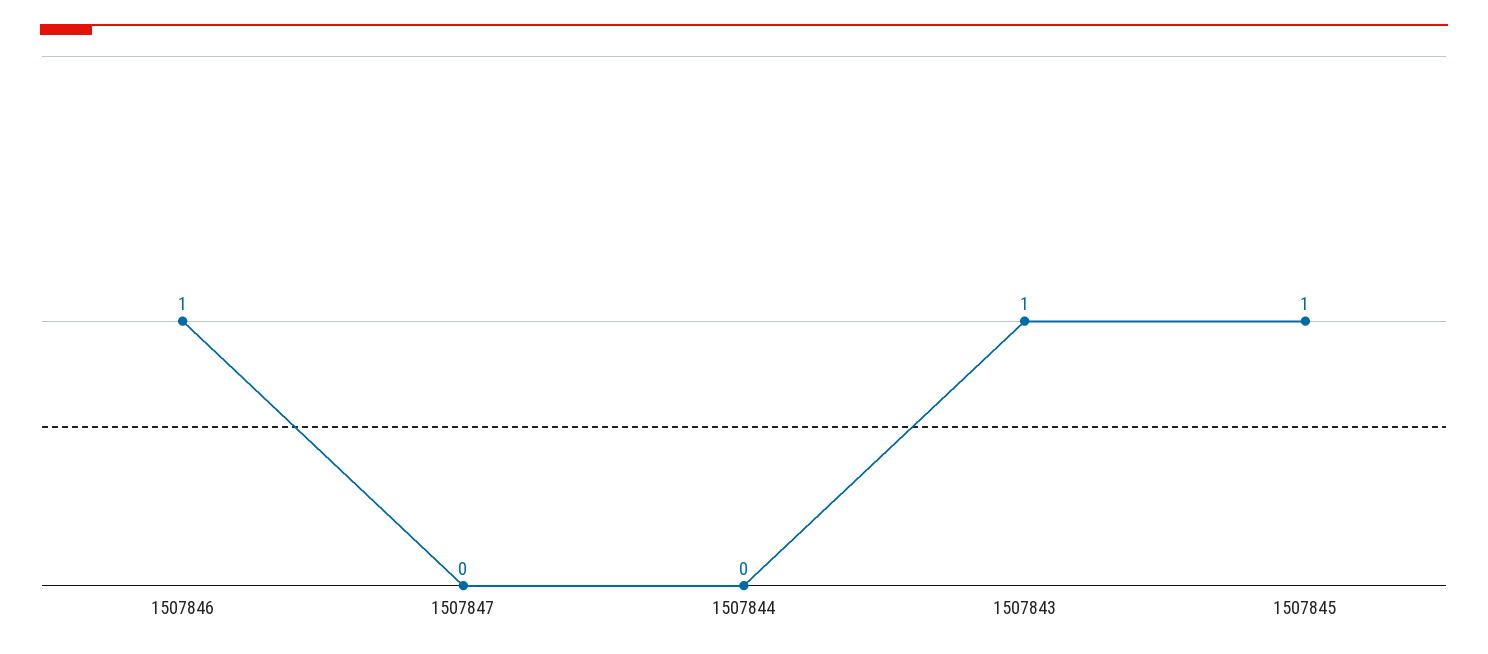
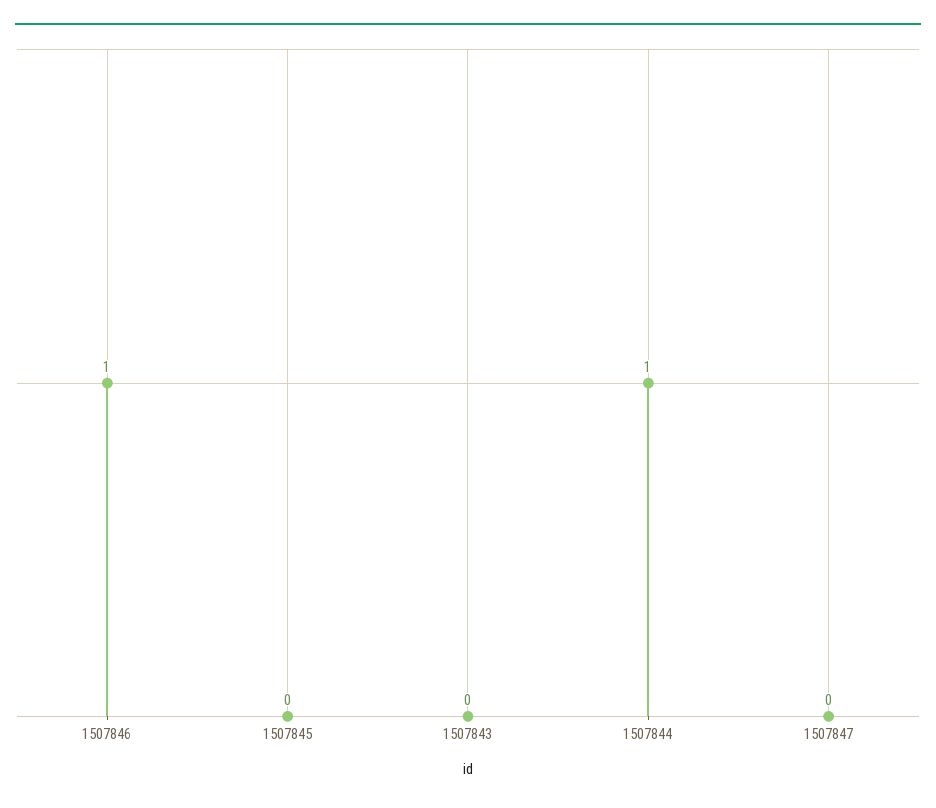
  {
    "1507846": 1,
    "1507847": 0,
-   "1507844": 0,
+   "1507844": 1,
-   "1507843": 1,
+   "1507843": 0,
-   "1507845": 1
+   "1507845": 0
  }

